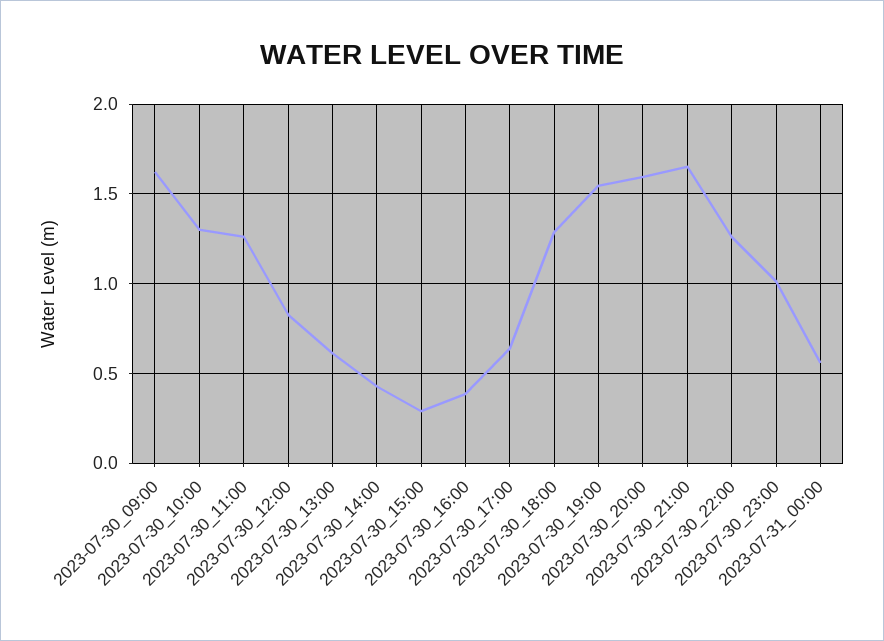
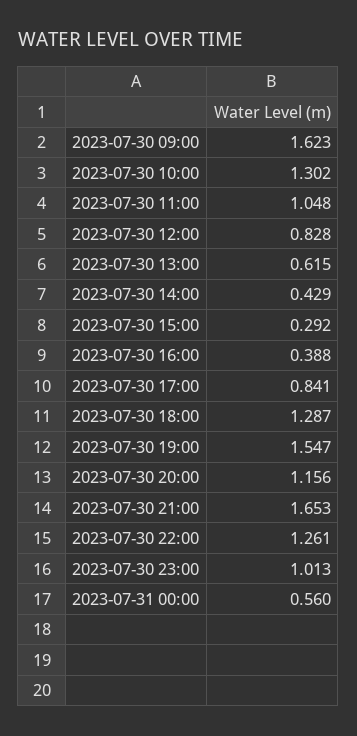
  {
    "2023-07-30_09:00": 1.623,
    "2023-07-30_10:00": 1.302,
-   "2023-07-30_11:00": 1.25,
+   "2023-07-30_11:00": 1.048,
    "2023-07-30_12:00": 0.828,
    "2023-07-30_13:00": 0.615,
    "2023-07-30_14:00": 0.429,
    "2023-07-30_15:00": 0.292,
    "2023-07-30_16:00": 0.388,
-   "2023-07-30_17:00": 0.65,
+   "2023-07-30_17:00": 0.841,
    "2023-07-30_18:00": 1.287,
    "2023-07-30_19:00": 1.547,
-   "2023-07-30_20:00": 1.6,
+   "2023-07-30_20:00": 1.156,
    "2023-07-30_21:00": 1.653,
    "2023-07-30_22:00": 1.261,
    "2023-07-30_23:00": 1.013,
    "2023-07-31_00:00": 0.56
  }

